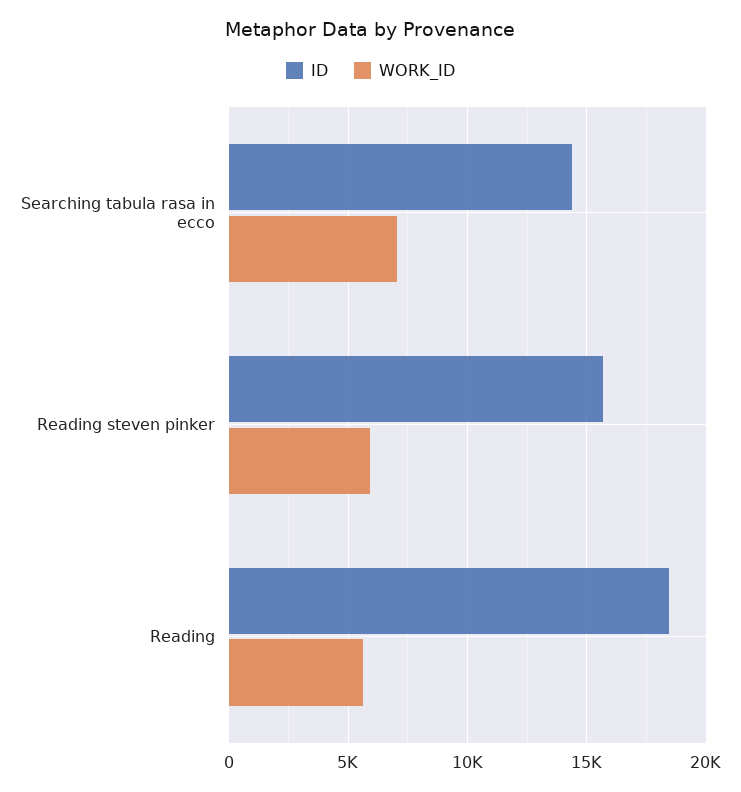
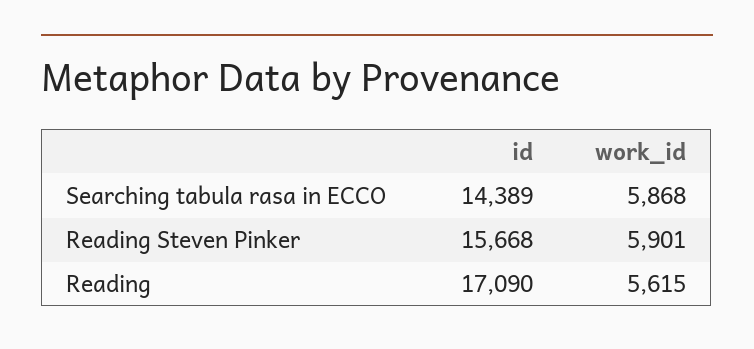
  {
    "ID": {
      "Searching tabula rasa in ecco": 14389,
      "Reading steven pinker": 15668,
-     "Reading": 18500
+     "Reading": 17090
    },
    "WORK_ID": {
-     "Searching tabula rasa in ecco": 7000,
+     "Searching tabula rasa in ecco": 5868,
      "Reading steven pinker": 5901,
      "Reading": 5615
    }
  }

